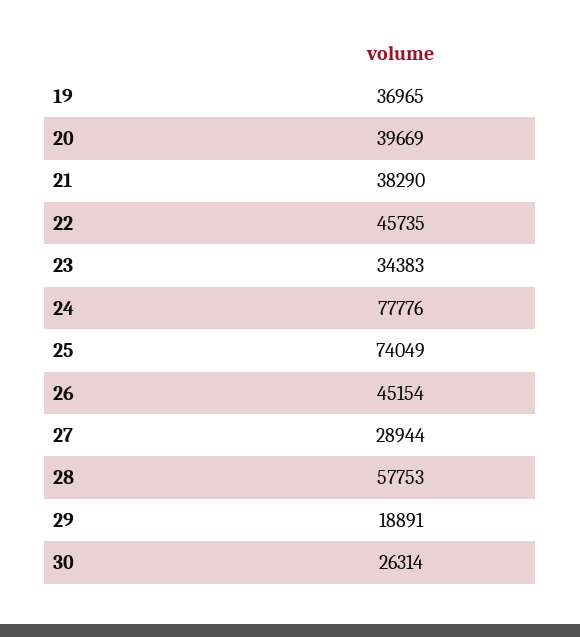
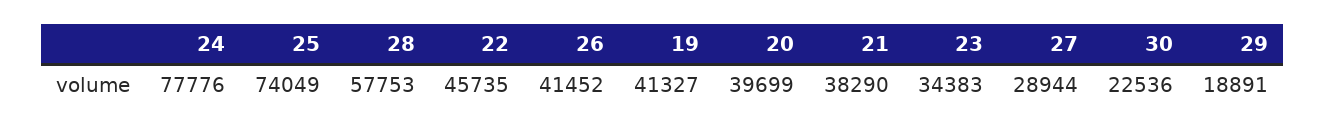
  {
-   "19": 36965,
+   "19": 41327,
-   "20": 39669,
+   "20": 39699,
    "21": 38290,
    "22": 45735,
    "23": 34383,
    "24": 77776,
    "25": 74049,
-   "26": 45154,
+   "26": 41452,
    "27": 28944,
    "28": 57753,
    "29": 18891,
-   "30": 26314
+   "30": 22536
  }

